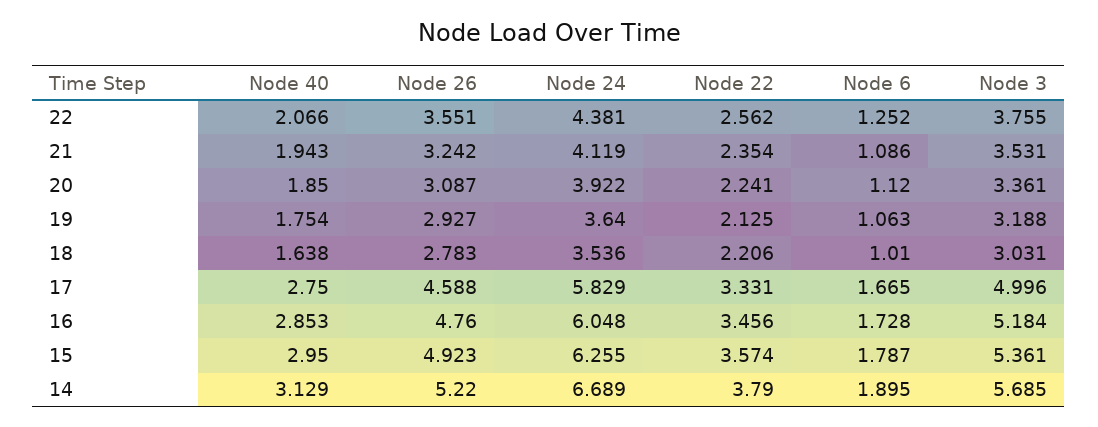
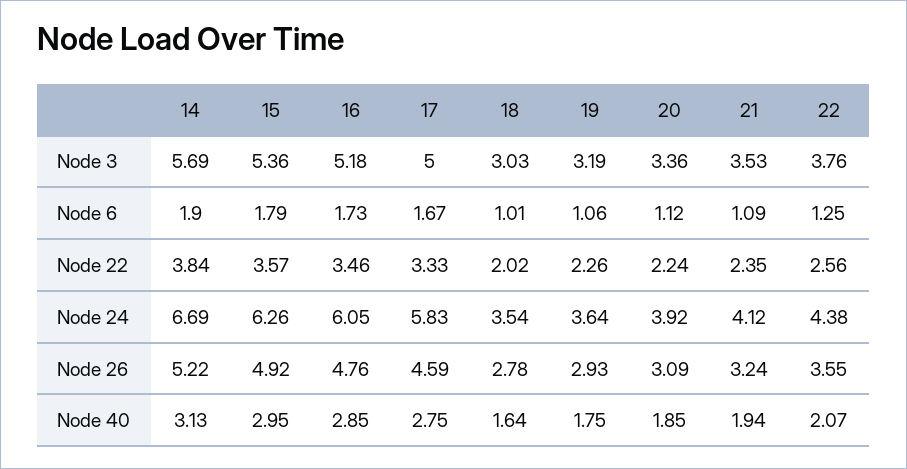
  {
    "Node 40": {
      "22": 2.066,
      "21": 1.943,
      "20": 1.85,
      "19": 1.754,
      "18": 1.638,
      "17": 2.75,
      "16": 2.853,
      "15": 2.95,
      "14": 3.129
    },
    "Node 26": {
      "22": 3.551,
      "21": 3.242,
      "20": 3.087,
      "19": 2.927,
      "18": 2.783,
      "17": 4.588,
      "16": 4.76,
      "15": 4.923,
      "14": 5.22
    },
    "Node 24": {
      "22": 4.381,
      "21": 4.119,
      "20": 3.922,
      "19": 3.64,
      "18": 3.536,
      "17": 5.829,
      "16": 6.048,
      "15": 6.255,
      "14": 6.689
    },
    "Node 22": {
      "22": 2.562,
      "21": 2.354,
      "20": 2.241,
-     "19": 2.125,
+     "19": 2.26,
-     "18": 2.206,
+     "18": 2.02,
      "17": 3.331,
      "16": 3.456,
      "15": 3.574,
-     "14": 3.79
+     "14": 3.84
    },
    "Node 6": {
      "22": 1.252,
      "21": 1.086,
      "20": 1.12,
      "19": 1.063,
      "18": 1.01,
      "17": 1.665,
      "16": 1.728,
      "15": 1.787,
      "14": 1.895
    },
    "Node 3": {
      "22": 3.755,
      "21": 3.531,
      "20": 3.361,
      "19": 3.188,
      "18": 3.031,
      "17": 4.996,
      "16": 5.184,
      "15": 5.361,
      "14": 5.685
    }
  }

